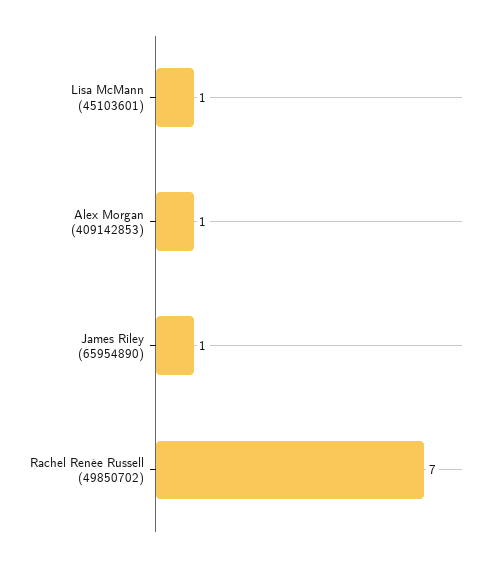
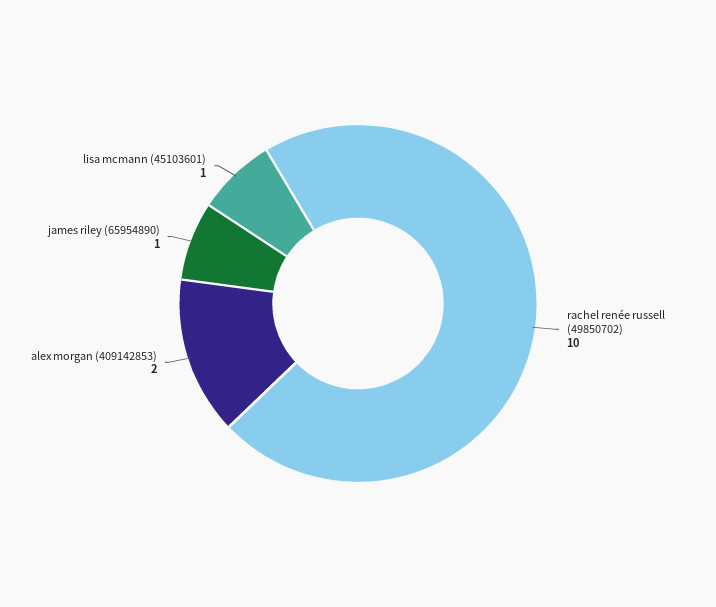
  {
    "Lisa McMann (45103601)": 1,
-   "Alex Morgan (409142853)": 1,
+   "Alex Morgan (409142853)": 2,
    "James Riley (65954890)": 1,
-   "Rachel Renée Russell (49850702)": 7
+   "Rachel Renée Russell (49850702)": 10
  }

